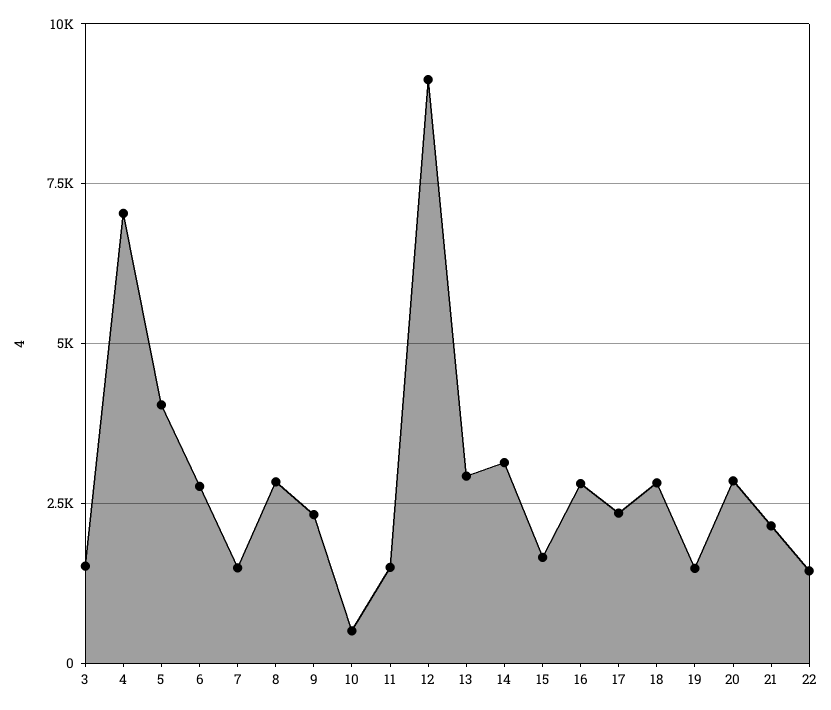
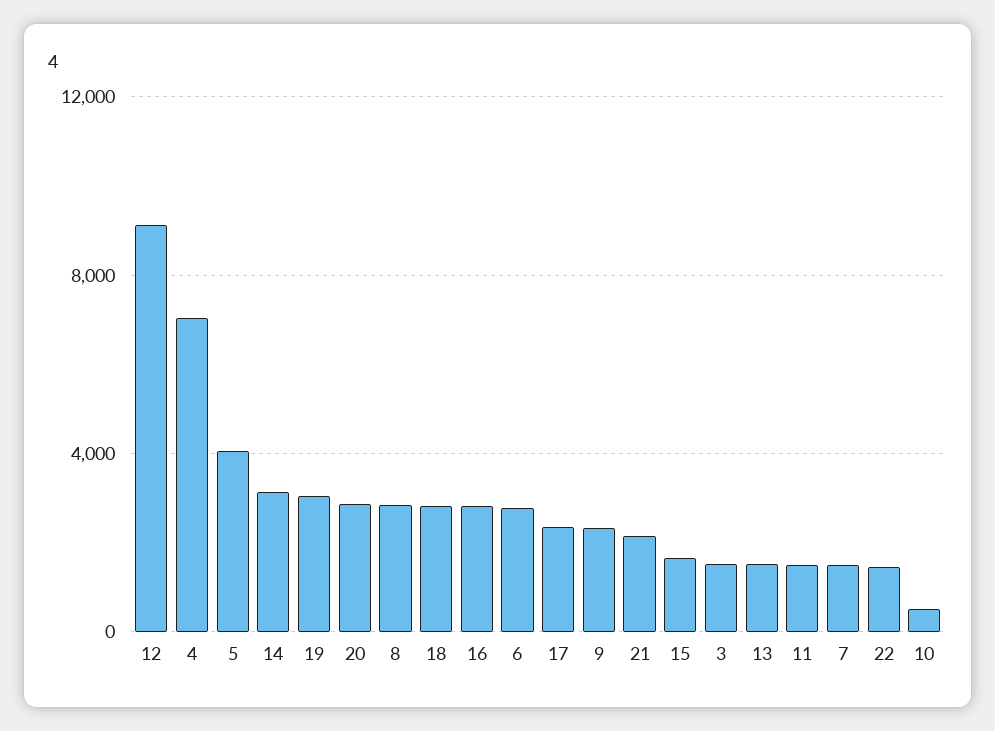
  {
    "3": 1500,
    "4": 7000,
    "5": 4000,
    "6": 2750,
    "7": 1500,
    "8": 2750,
    "9": 2250,
    "10": 500,
    "11": 1500,
    "12": 9000,
-   "13": 3000,
+   "13": 1500,
    "14": 3250,
    "15": 1750,
    "16": 2750,
    "17": 2250,
    "18": 2750,
-   "19": 1500,
+   "19": 3000,
    "20": 2750,
    "21": 2250,
    "22": 1500
  }

